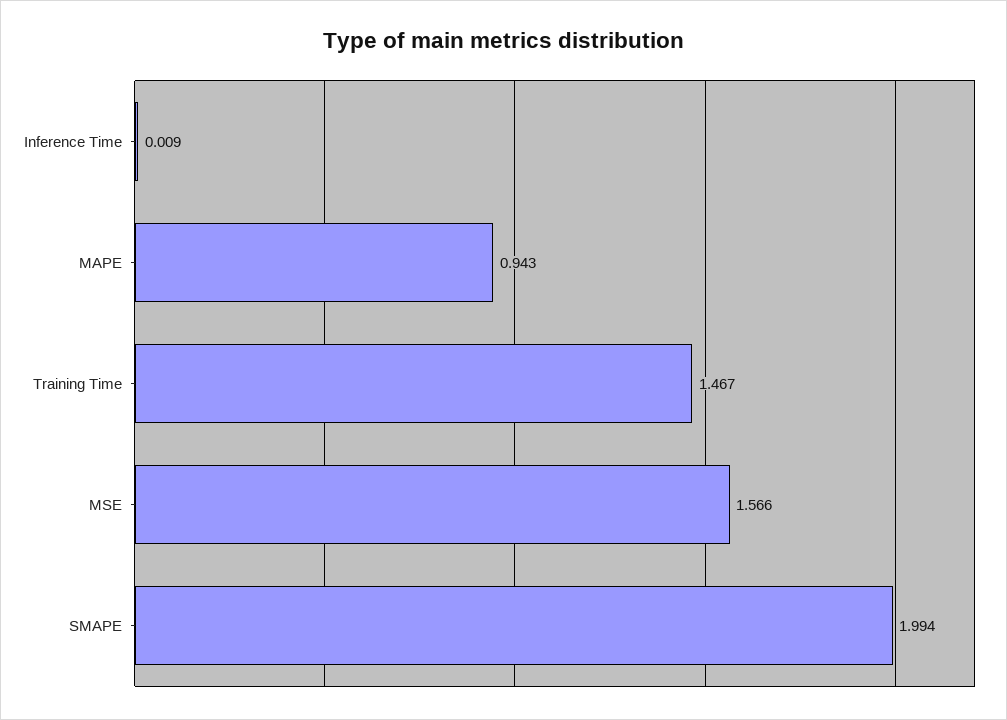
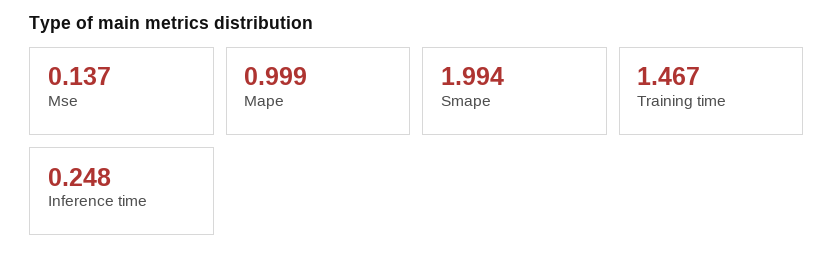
  {
-   "Inference Time": 0.009,
+   "Inference Time": 0.248,
-   "MAPE": 0.943,
+   "MAPE": 0.999,
    "Training Time": 1.467,
-   "MSE": 1.566,
+   "MSE": 0.137,
    "SMAPE": 1.994
  }

